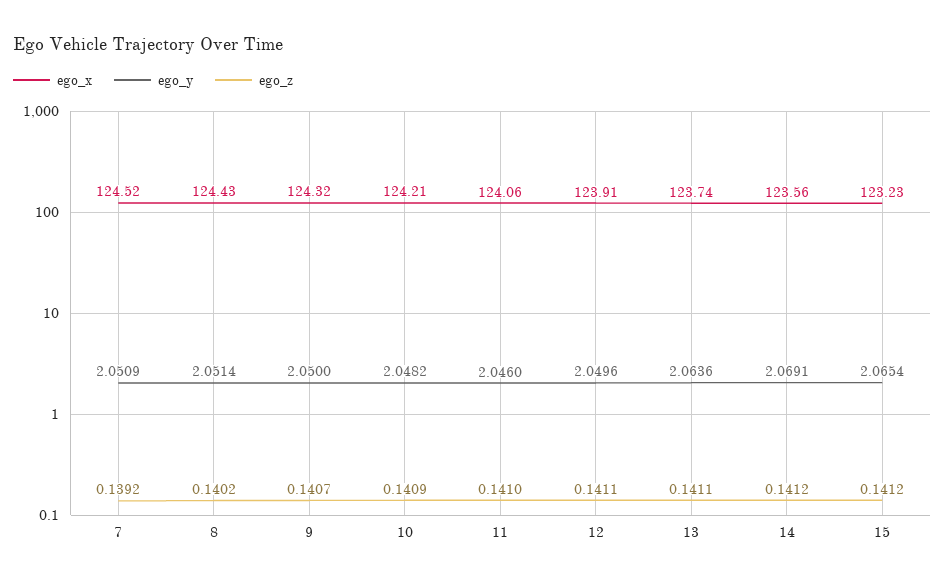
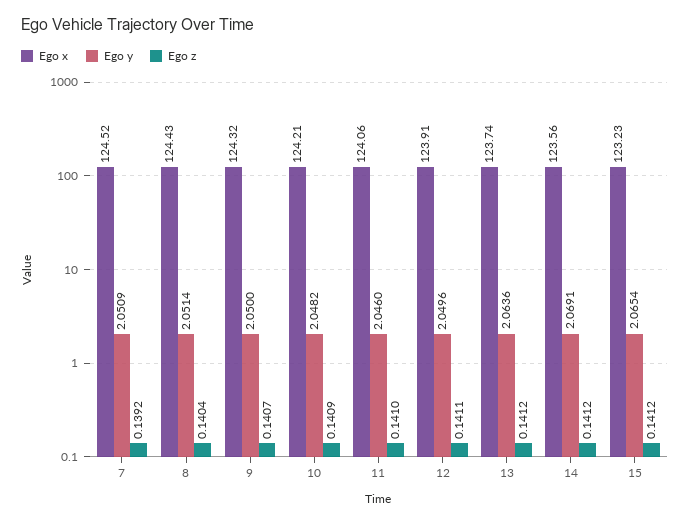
  {
    "ego_x": {
      "7": 124.52,
      "8": 124.43,
      "9": 124.32,
      "10": 124.21,
      "11": 124.06,
      "12": 123.91,
      "13": 123.74,
      "14": 123.56,
      "15": 123.23
    },
    "ego_y": {
      "7": 2.0509,
      "8": 2.0514,
      "9": 2.05,
      "10": 2.0482,
      "11": 2.046,
      "12": 2.0496,
      "13": 2.0636,
      "14": 2.0691,
      "15": 2.0654
    },
    "ego_z": {
      "7": 0.1392,
-     "8": 0.1402,
+     "8": 0.1404,
      "9": 0.1407,
      "10": 0.1409,
      "11": 0.141,
      "12": 0.1411,
-     "13": 0.1411,
+     "13": 0.1412,
      "14": 0.1412,
      "15": 0.1412
    }
  }

